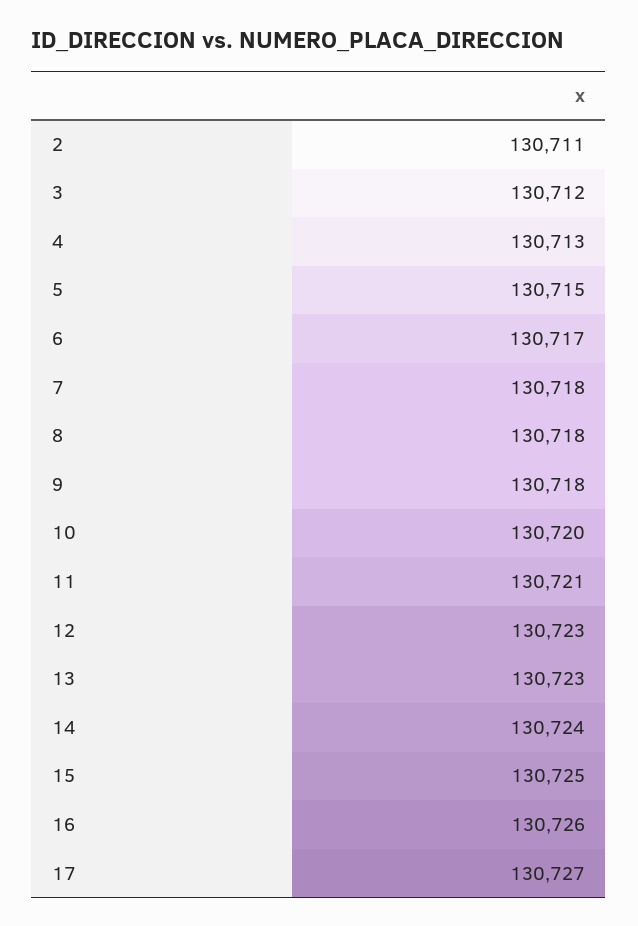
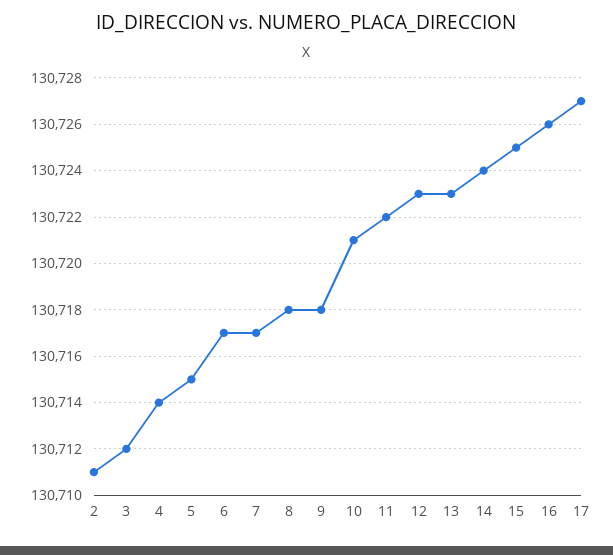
  {
    "2": 130711,
    "3": 130712,
-   "4": 130713,
+   "4": 130714,
    "5": 130715,
    "6": 130717,
-   "7": 130718,
+   "7": 130717,
    "8": 130718,
    "9": 130718,
-   "10": 130720,
+   "10": 130721,
-   "11": 130721,
+   "11": 130722,
    "12": 130723,
    "13": 130723,
    "14": 130724,
    "15": 130725,
    "16": 130726,
    "17": 130727
  }

